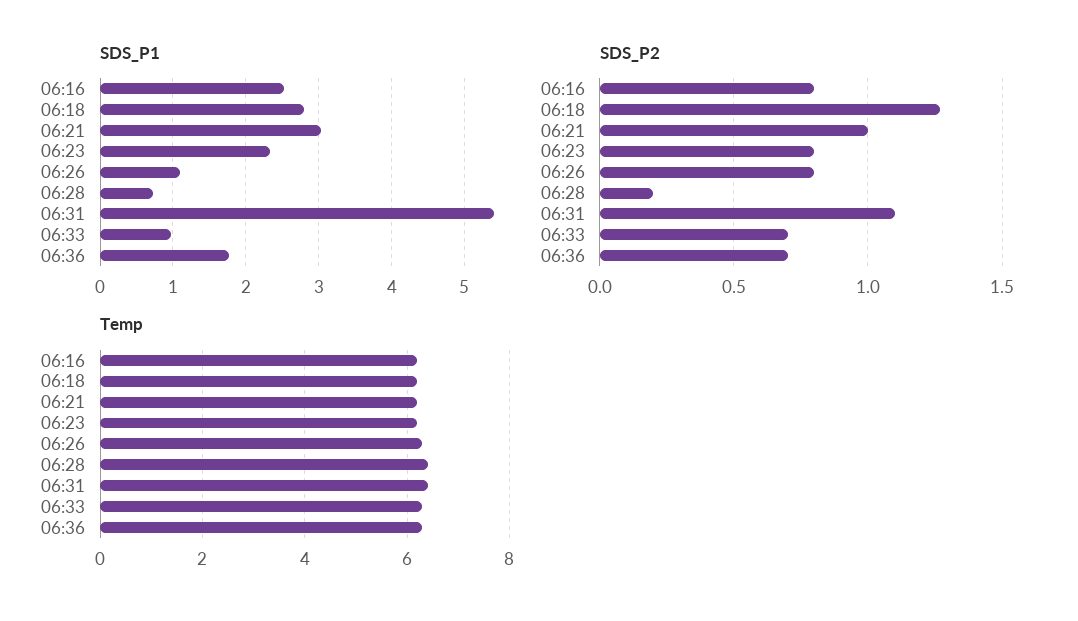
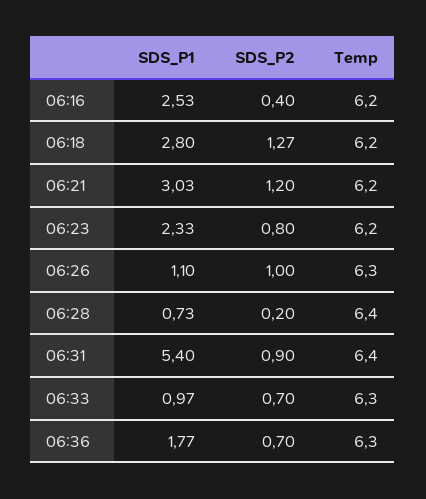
  {
    "SDS_P1": {
      "06:16": 2.53,
      "06:18": 2.8,
      "06:21": 3.03,
      "06:23": 2.33,
      "06:26": 1.1,
      "06:28": 0.73,
      "06:31": 5.4,
      "06:33": 0.97,
      "06:36": 1.77
    },
    "SDS_P2": {
-     "06:16": 0.8,
+     "06:16": 0.4,
      "06:18": 1.27,
-     "06:21": 1,
+     "06:21": 1.2,
      "06:23": 0.8,
-     "06:26": 0.8,
+     "06:26": 1,
      "06:28": 0.2,
-     "06:31": 1.1,
+     "06:31": 0.9,
      "06:33": 0.7,
      "06:36": 0.7
    },
    "Temp": {
      "06:16": 6.2,
      "06:18": 6.2,
      "06:21": 6.2,
      "06:23": 6.2,
      "06:26": 6.3,
      "06:28": 6.4,
      "06:31": 6.4,
      "06:33": 6.3,
      "06:36": 6.3
    }
  }

